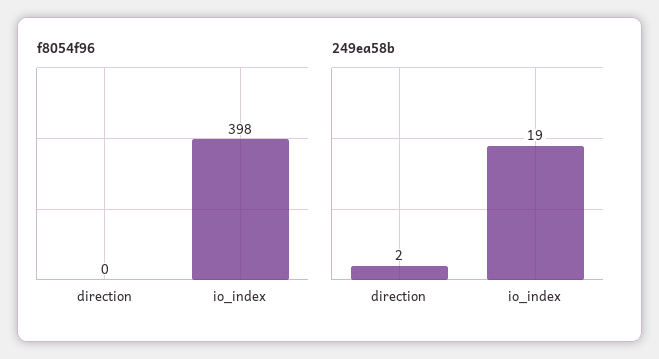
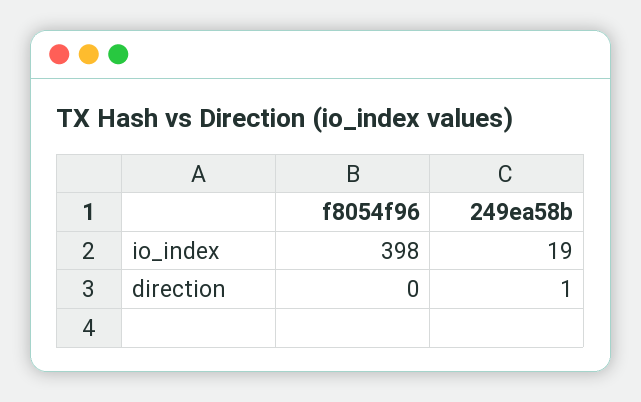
  {
    "f8054f96": {
      "direction": 0,
      "io_index": 398
    },
    "249ea58b": {
-     "direction": 2,
+     "direction": 1,
      "io_index": 19
    }
  }

